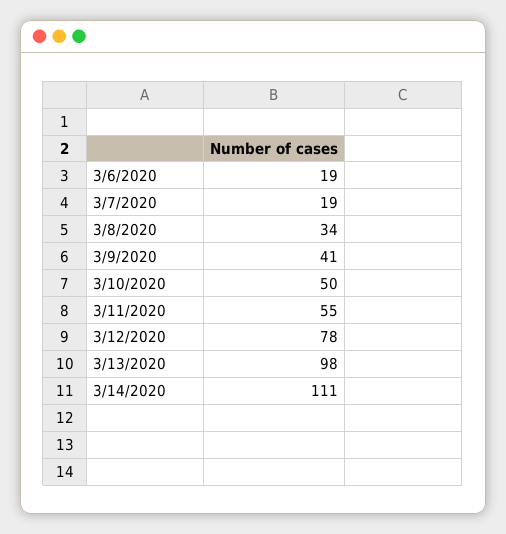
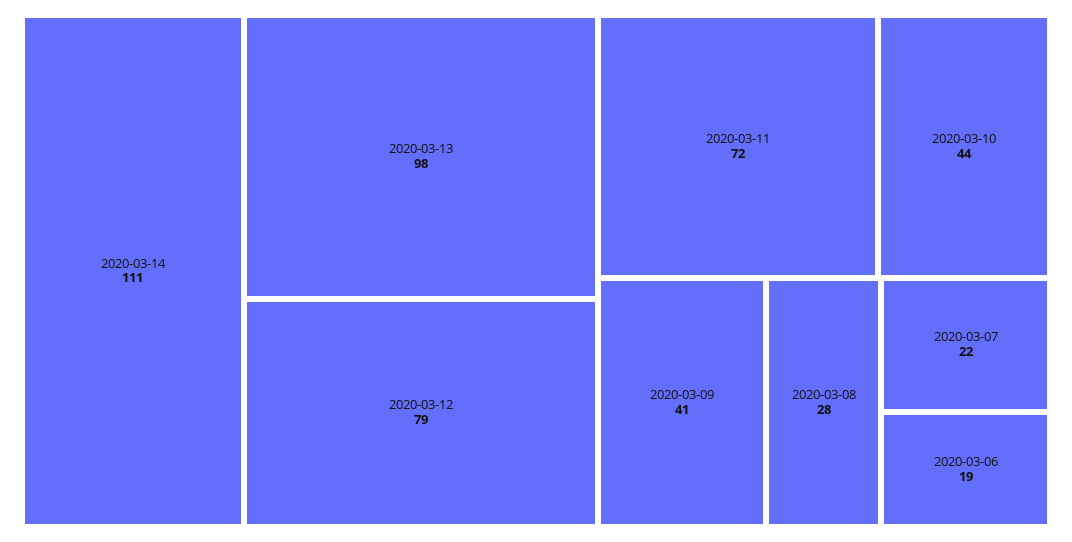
  {
    "3/6/2020": 19,
-   "3/7/2020": 19,
+   "3/7/2020": 22,
-   "3/8/2020": 34,
+   "3/8/2020": 28,
    "3/9/2020": 41,
-   "3/10/2020": 50,
+   "3/10/2020": 44,
-   "3/11/2020": 55,
+   "3/11/2020": 72,
-   "3/12/2020": 78,
+   "3/12/2020": 79,
    "3/13/2020": 98,
    "3/14/2020": 111
  }

